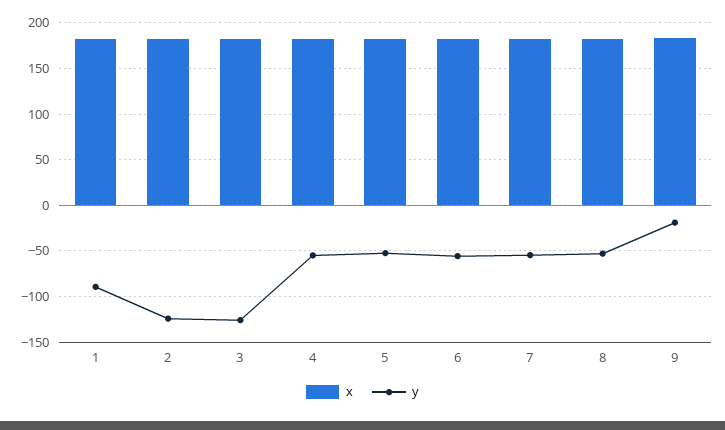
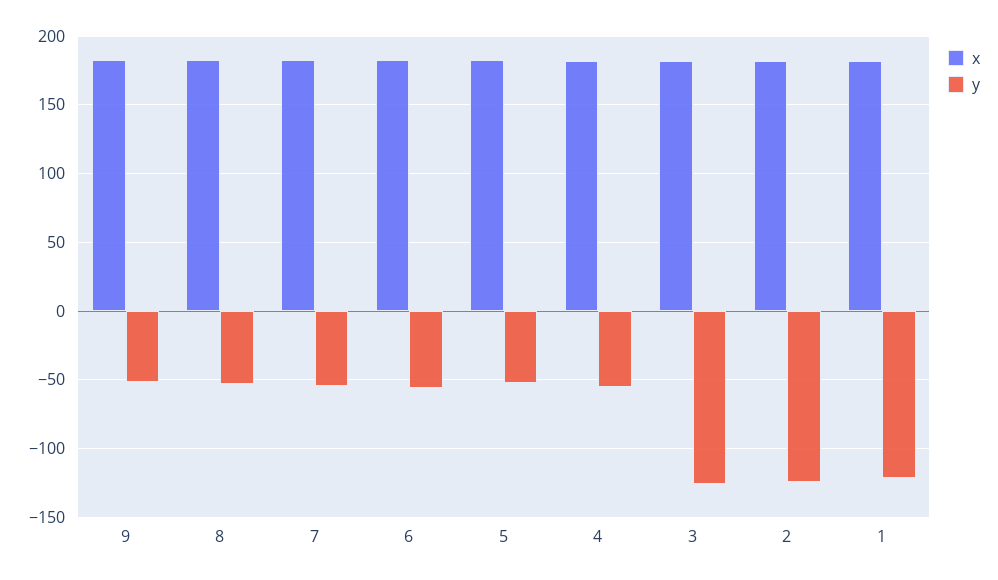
  {
    "x": {
      "1": 180,
      "2": 180,
      "3": 180,
      "4": 180,
      "5": 180,
      "6": 185,
      "7": 185,
      "8": 185,
      "9": 185
    },
    "y": {
-     "1": -90,
+     "1": -120,
      "2": -125,
      "3": -125,
      "4": -55,
      "5": -50,
      "6": -55,
      "7": -55,
      "8": -55,
-     "9": -20
+     "9": -50
    }
  }

